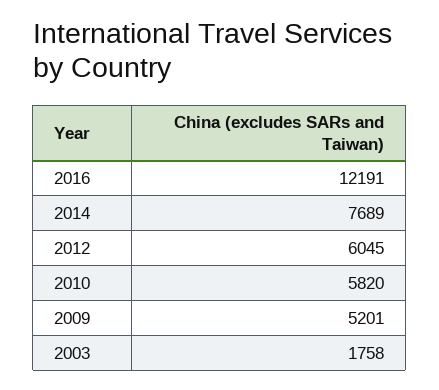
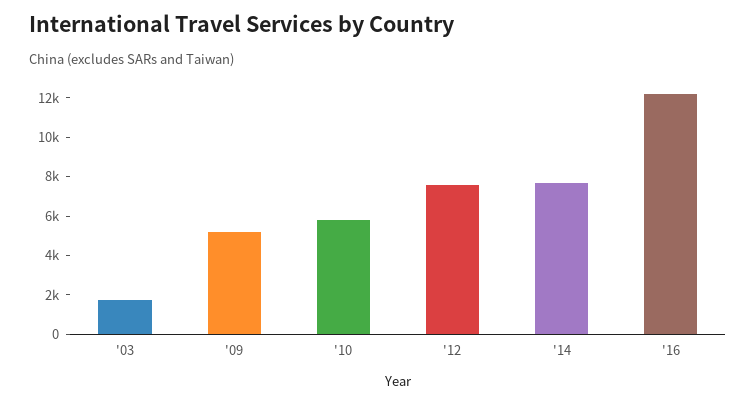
  {
    "2016": 12191,
    "2014": 7689,
-   "2012": 6045,
+   "2012": 7500,
    "2010": 5820,
    "2009": 5201,
    "2003": 1758
  }

